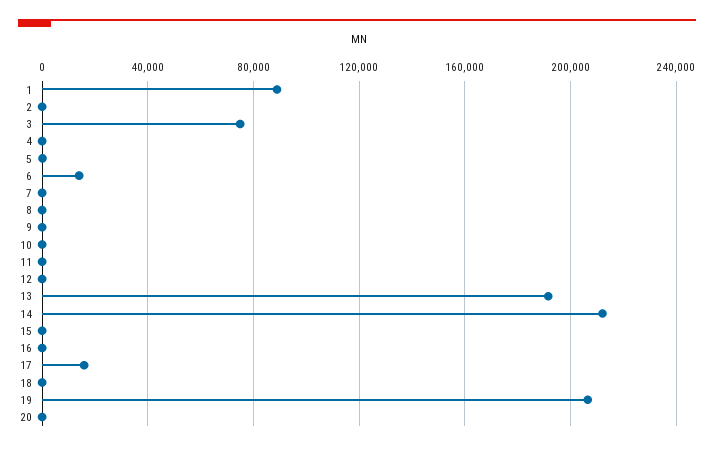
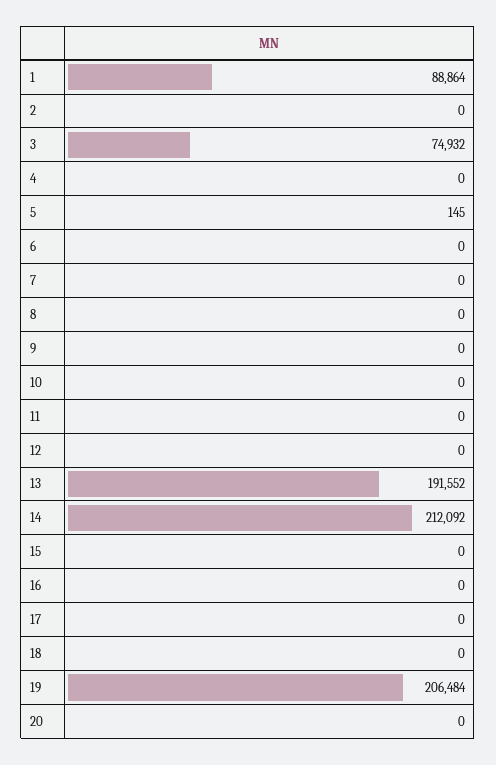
  {
    "1": 88864,
    "2": 0,
    "3": 74932,
    "4": 0,
    "5": 145,
-   "6": 15000,
+   "6": 0,
    "7": 0,
    "8": 0,
    "9": 0,
    "10": 0,
    "11": 0,
    "12": 0,
    "13": 191552,
    "14": 212092,
    "15": 0,
    "16": 0,
-   "17": 15000,
+   "17": 0,
    "18": 0,
    "19": 206484,
    "20": 0
  }

